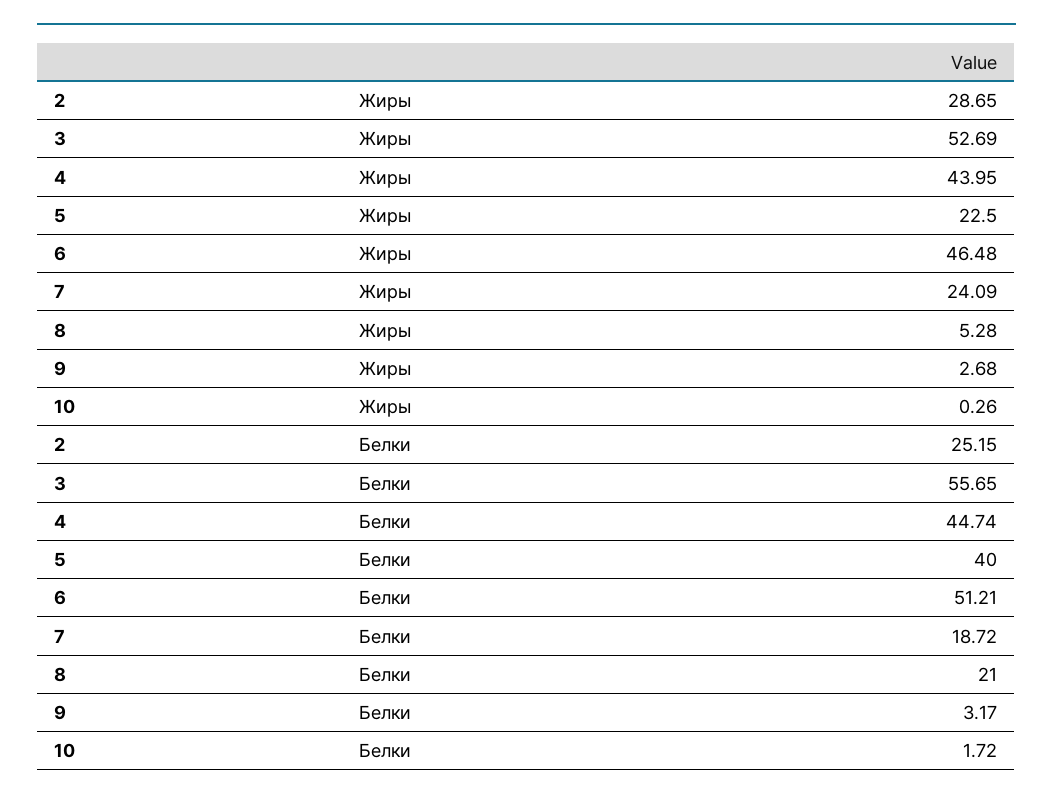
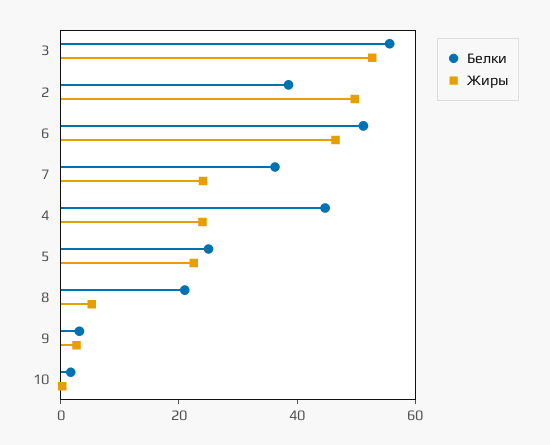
  {
    "Жиры": {
-     "2": 28.65,
+     "2": 50,
      "3": 52.69,
-     "4": 43.95,
+     "4": 25,
      "5": 22.5,
      "6": 46.48,
      "7": 24.09,
      "8": 5.28,
      "9": 2.68,
      "10": 0.26
    },
    "Белки": {
-     "2": 25.15,
+     "2": 40,
      "3": 55.65,
      "4": 44.74,
-     "5": 40,
+     "5": 25,
      "6": 51.21,
-     "7": 18.72,
+     "7": 35,
      "8": 21,
      "9": 3.17,
      "10": 1.72
    }
  }

